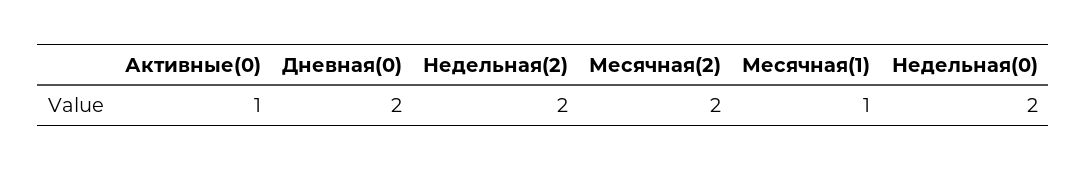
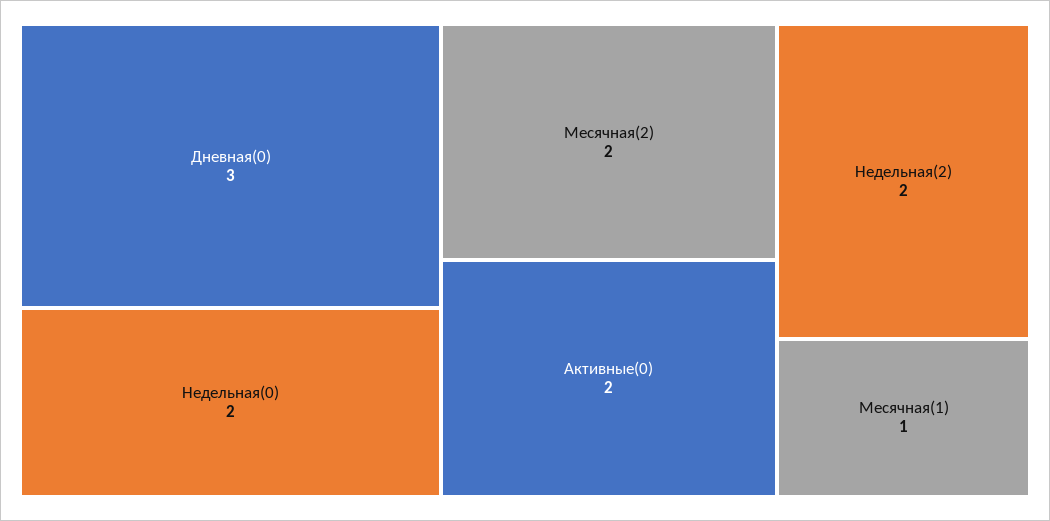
  {
-   "Активные(0)": 1,
+   "Активные(0)": 2,
-   "Дневная(0)": 2,
+   "Дневная(0)": 3,
    "Недельная(2)": 2,
    "Месячная(2)": 2,
    "Месячная(1)": 1,
    "Недельная(0)": 2
  }

